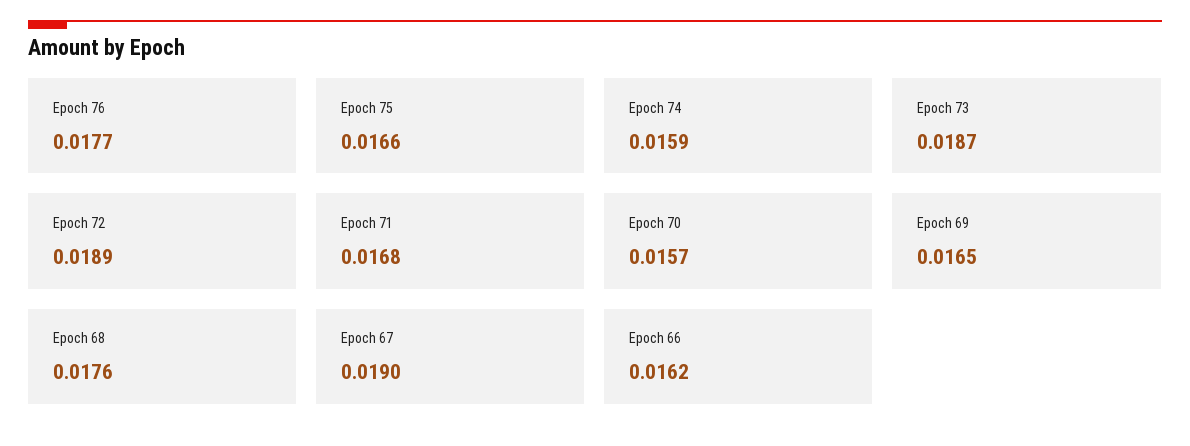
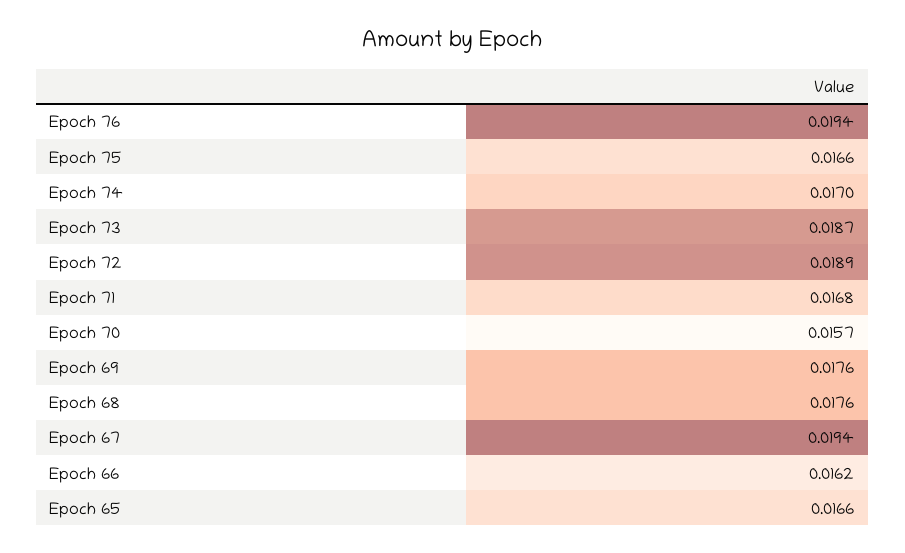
  {
-   "Epoch 76": 0.0177,
+   "Epoch 76": 0.0194,
    "Epoch 75": 0.0166,
-   "Epoch 74": 0.0159,
+   "Epoch 74": 0.017,
    "Epoch 73": 0.0187,
    "Epoch 72": 0.0189,
    "Epoch 71": 0.0168,
    "Epoch 70": 0.0157,
-   "Epoch 69": 0.0165,
+   "Epoch 69": 0.0176,
    "Epoch 68": 0.0176,
-   "Epoch 67": 0.019,
+   "Epoch 67": 0.0194,
-   "Epoch 66": 0.0162
+   "Epoch 66": 0.0162,
+   "Epoch 65": 0.0166
  }

